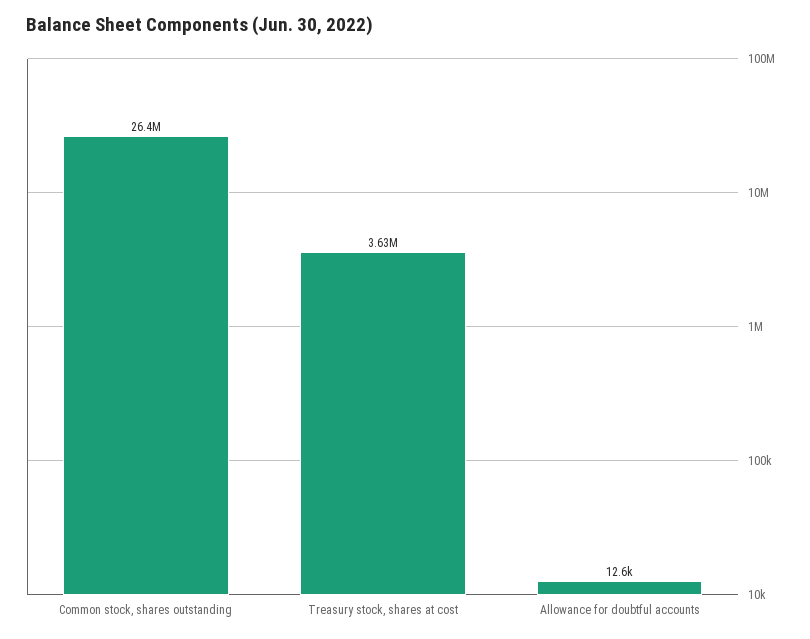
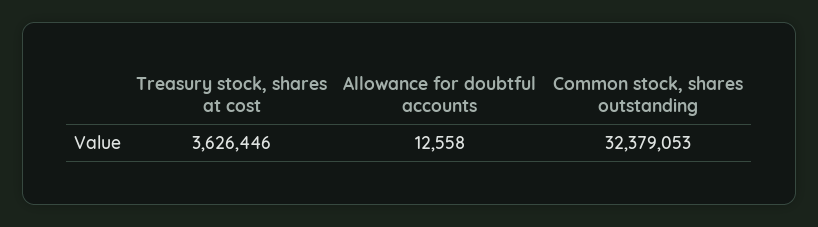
  {
-   "Common stock, shares outstanding": 26400000,
+   "Common stock, shares outstanding": 32379053,
    "Treasury stock, shares at cost": 3626446,
    "Allowance for doubtful accounts": 12558
  }

